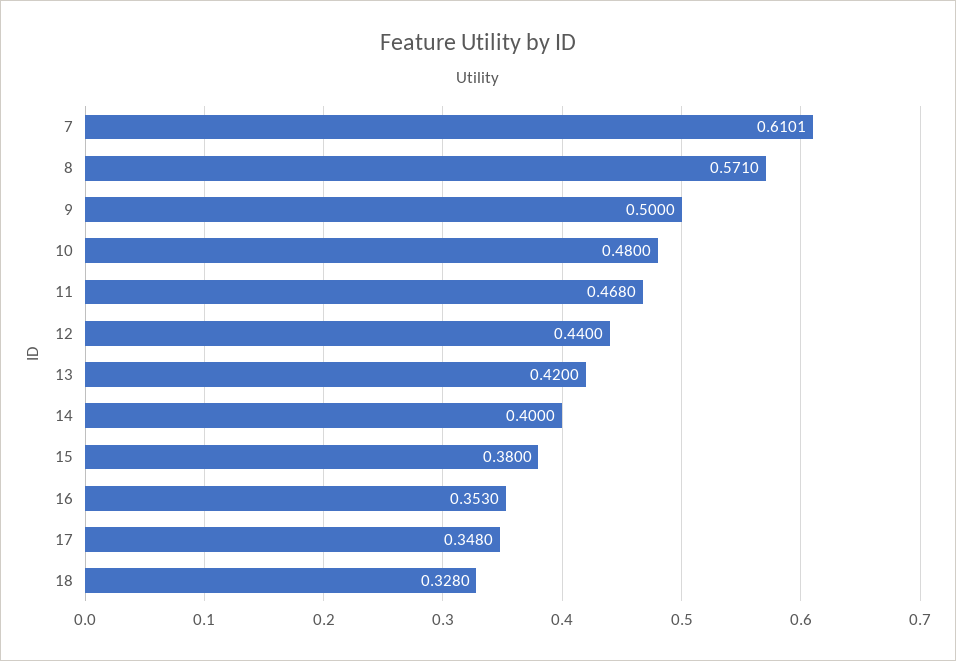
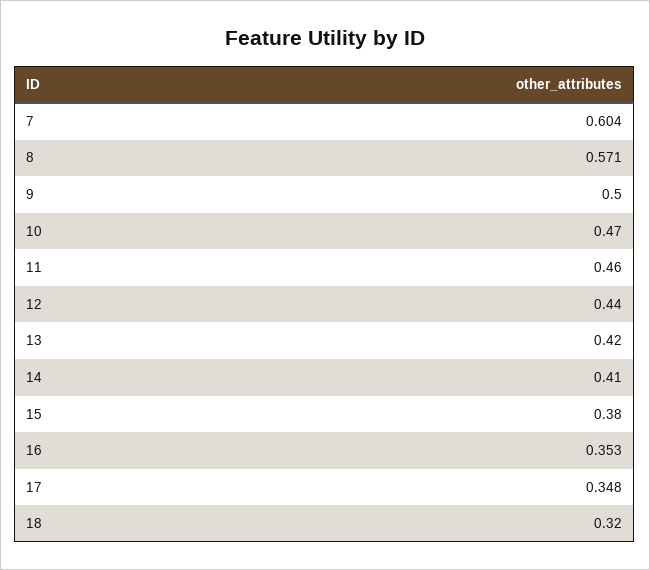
  {
-   "7": 0.6101,
+   "7": 0.604,
    "8": 0.571,
    "9": 0.5,
-   "10": 0.48,
+   "10": 0.47,
-   "11": 0.468,
+   "11": 0.46,
    "12": 0.44,
    "13": 0.42,
-   "14": 0.4,
+   "14": 0.41,
    "15": 0.38,
    "16": 0.353,
    "17": 0.348,
-   "18": 0.328
+   "18": 0.32
  }

